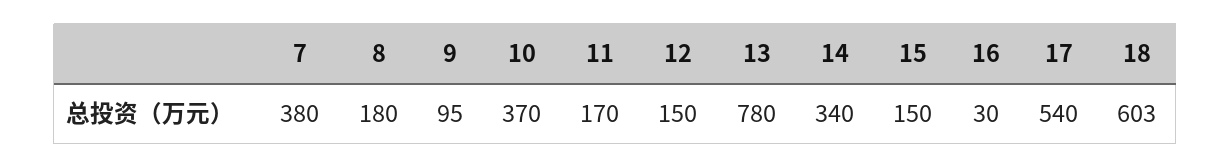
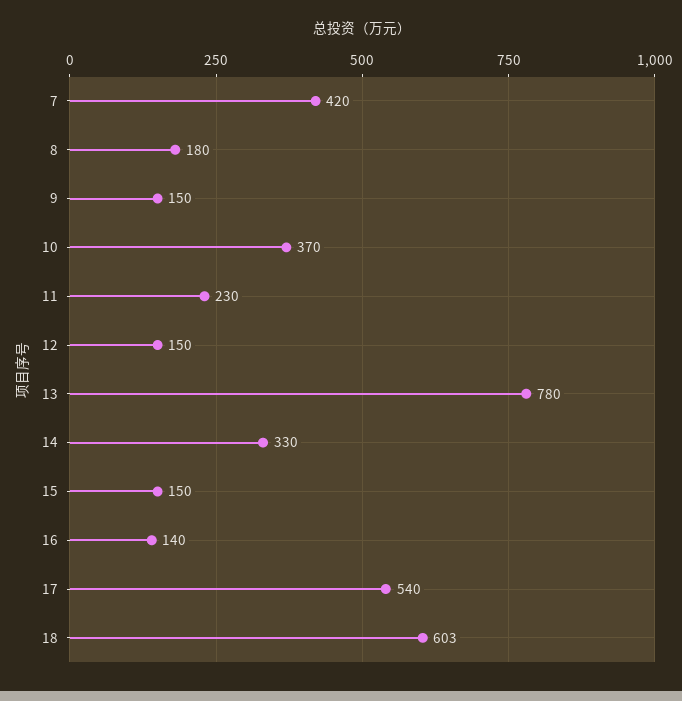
  {
-   "7": 380,
+   "7": 420,
    "8": 180,
-   "9": 95,
+   "9": 150,
    "10": 370,
-   "11": 170,
+   "11": 230,
    "12": 150,
    "13": 780,
-   "14": 340,
+   "14": 330,
    "15": 150,
-   "16": 30,
+   "16": 140,
    "17": 540,
    "18": 603
  }

